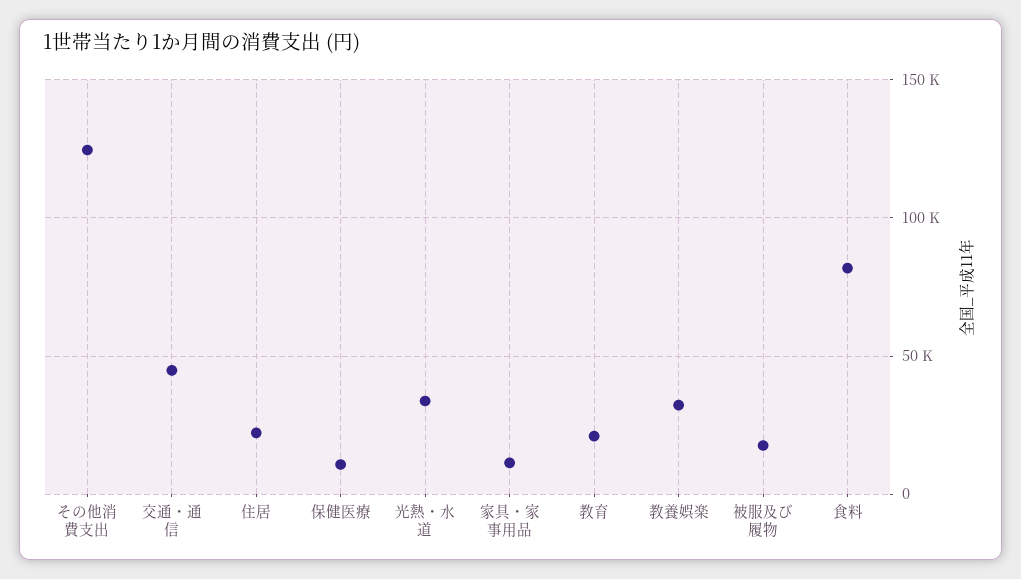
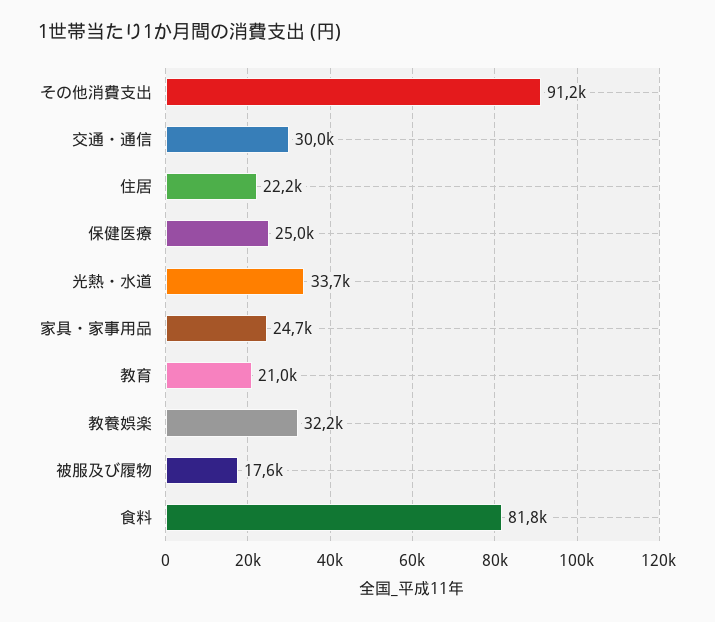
  {
-   "その他消費支出": 125000,
+   "その他消費支出": 91200,
-   "交通・通信": 45000,
+   "交通・通信": 30000,
    "住居": 22200,
-   "保健医療": 10000,
+   "保健医療": 25000,
    "光熱・水道": 33700,
-   "家具・家事用品": 10000,
+   "家具・家事用品": 24700,
    "教育": 21000,
    "教養娯楽": 32200,
    "被服及び履物": 17600,
    "食料": 81800
  }

